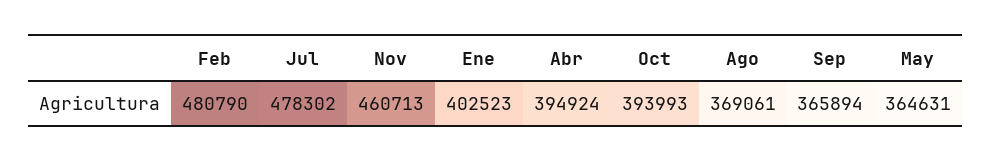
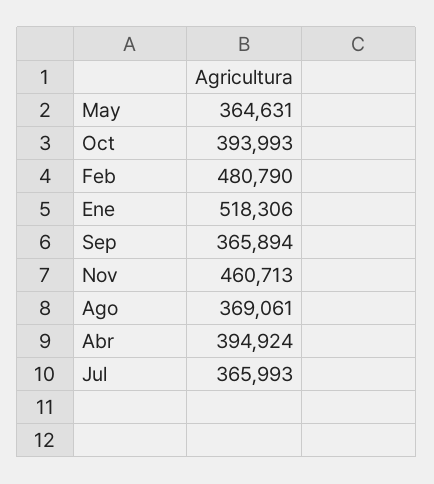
  {
    "Feb": 480790,
-   "Jul": 478302,
+   "Jul": 365993,
    "Nov": 460713,
-   "Ene": 402523,
+   "Ene": 518306,
    "Abr": 394924,
    "Oct": 393993,
    "Ago": 369061,
    "Sep": 365894,
    "May": 364631
  }

